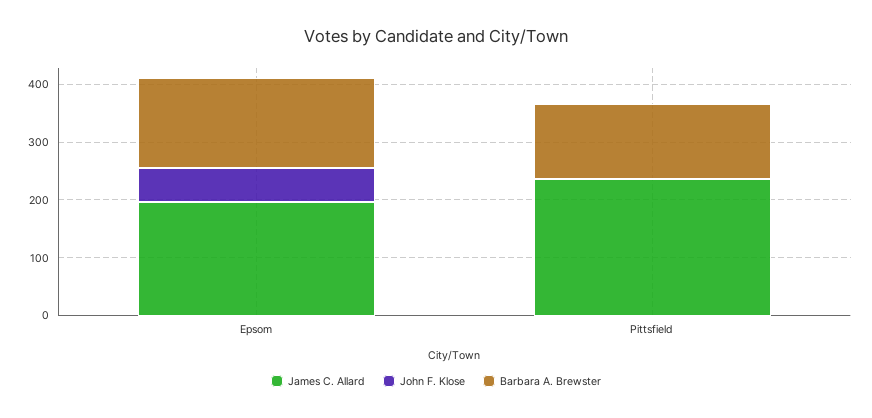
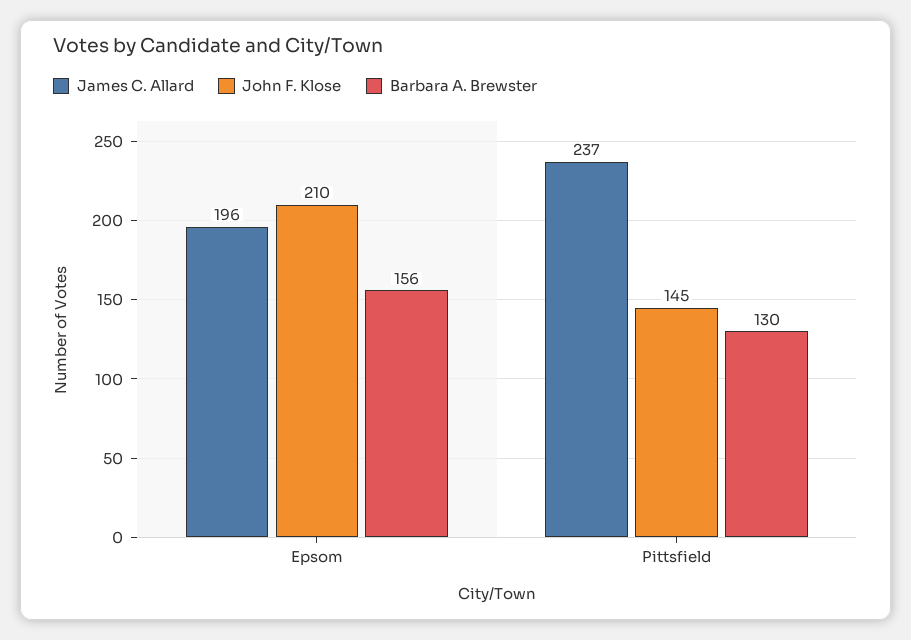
  {
    "James C. Allard": {
      "Epsom": 196,
      "Pittsfield": 237
    },
    "John F. Klose": {
-     "Epsom": 60,
+     "Epsom": 210,
-     "Pittsfield": 0
+     "Pittsfield": 145
    },
    "Barbara A. Brewster": {
      "Epsom": 156,
      "Pittsfield": 130
    }
  }

